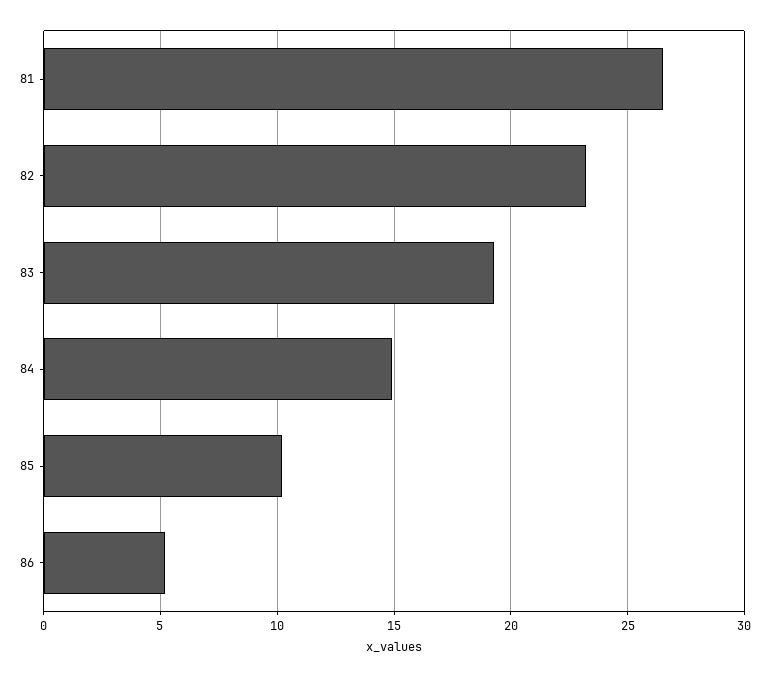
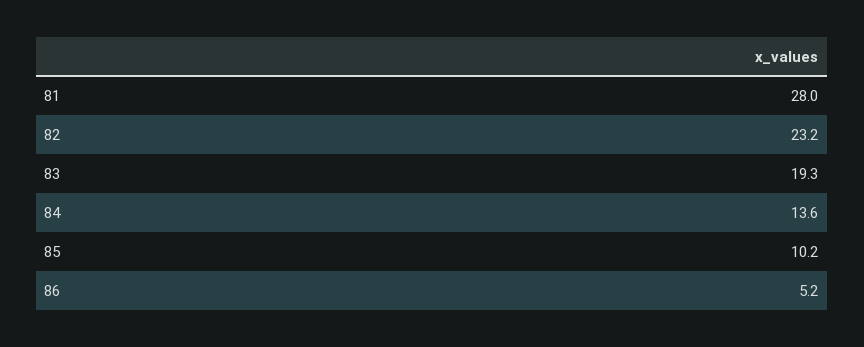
  {
-   "81": 26.5,
+   "81": 28,
    "82": 23.2,
    "83": 19.3,
-   "84": 15,
+   "84": 13.6,
    "85": 10.2,
    "86": 5.2
  }

